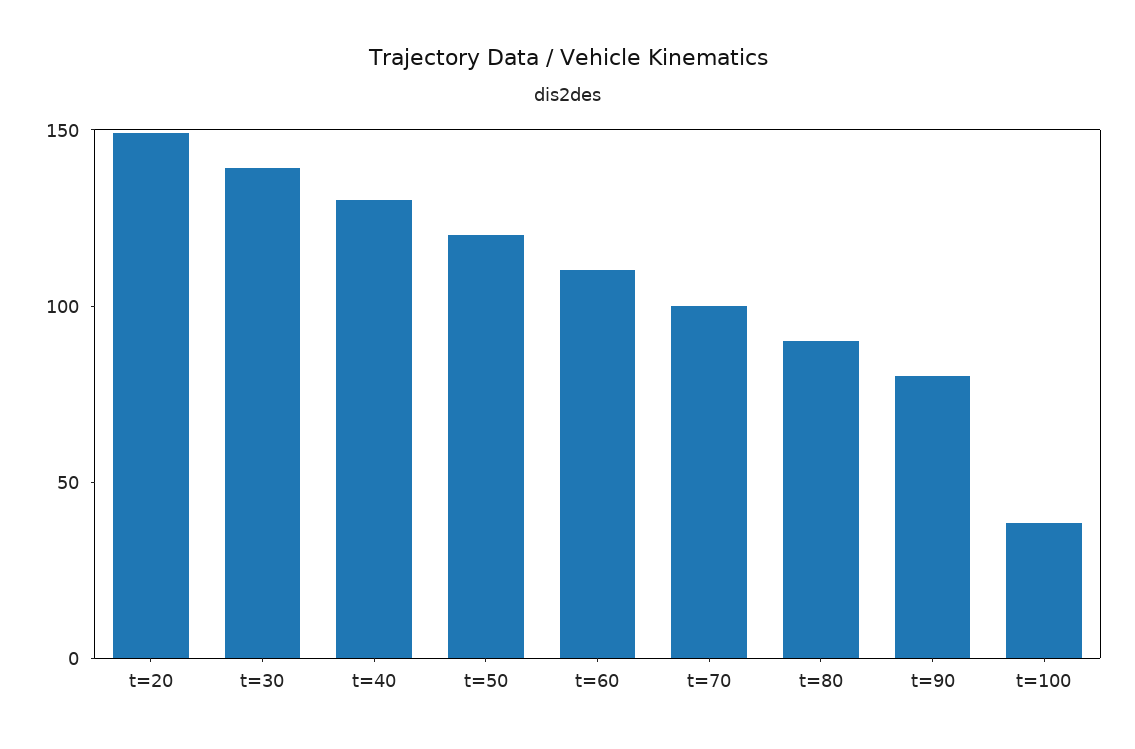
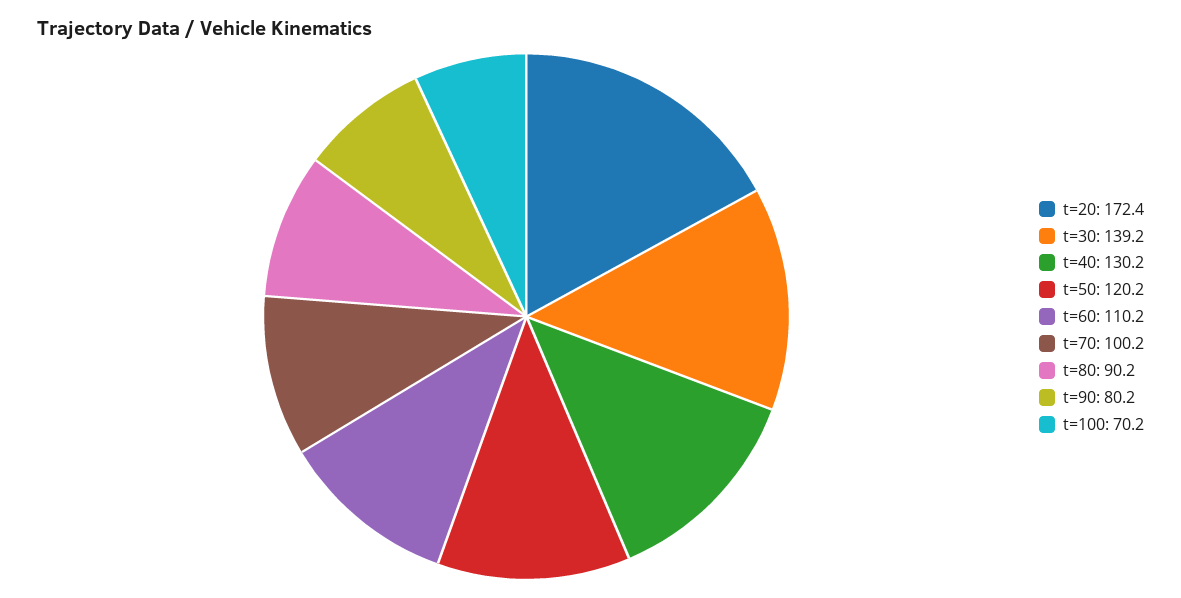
  {
-   "t=20": 150,
+   "t=20": 172.4,
    "t=30": 139.2,
    "t=40": 130.2,
    "t=50": 120.2,
    "t=60": 110.2,
    "t=70": 100.2,
    "t=80": 90.2,
    "t=90": 80.2,
-   "t=100": 40
+   "t=100": 70.2
  }

